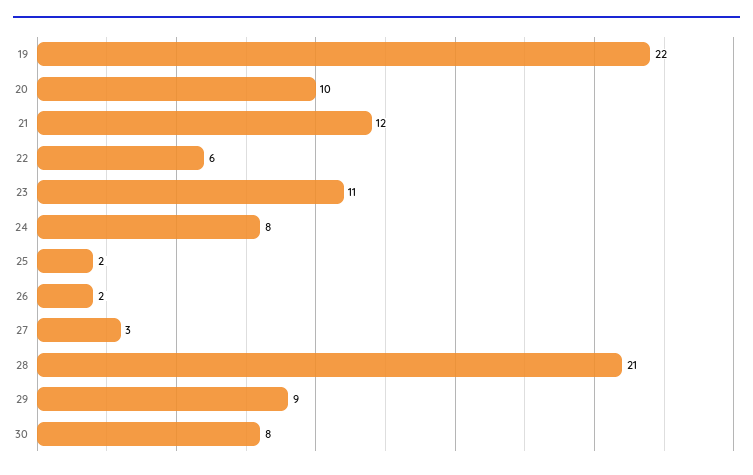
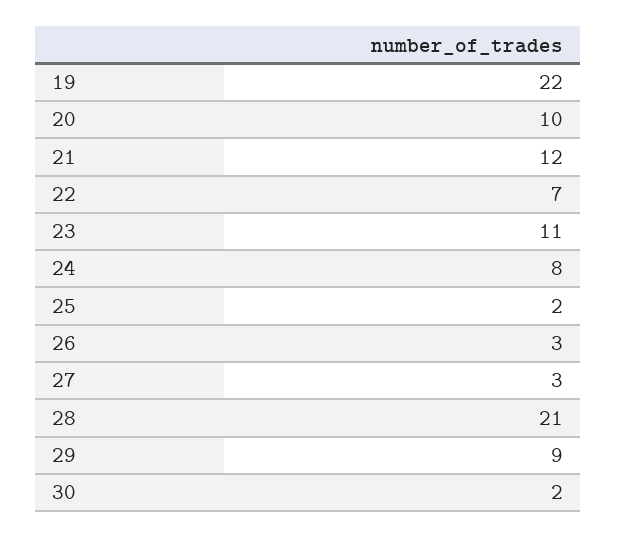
  {
    "19": 22,
    "20": 10,
    "21": 12,
-   "22": 6,
+   "22": 7,
    "23": 11,
    "24": 8,
    "25": 2,
-   "26": 2,
+   "26": 3,
    "27": 3,
    "28": 21,
    "29": 9,
-   "30": 8
+   "30": 2
  }

